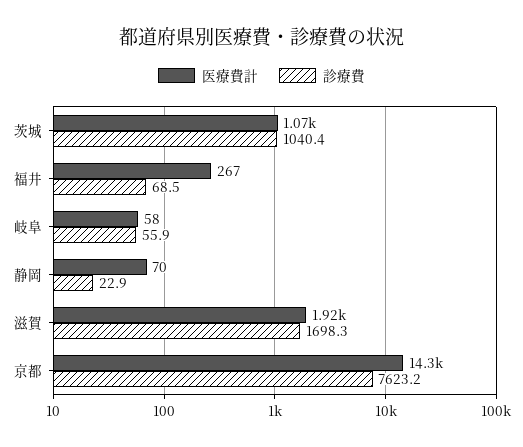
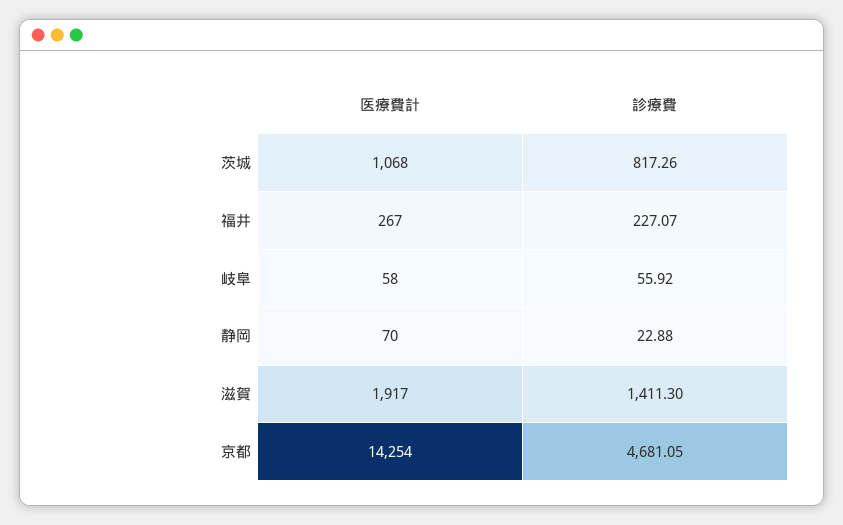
  {
    "医療費計": {
      "茨城": 1068,
      "福井": 267,
      "岐阜": 58,
      "静岡": 70,
      "滋賀": 1917,
      "京都": 14254
    },
    "診療費": {
-     "茨城": 1040.4,
+     "茨城": 817.26,
-     "福井": 68.5,
+     "福井": 227.07,
      "岐阜": 55.92,
      "静岡": 22.88,
-     "滋賀": 1698.3,
+     "滋賀": 1411.3,
-     "京都": 7623.2
+     "京都": 4681.05
    }
  }

